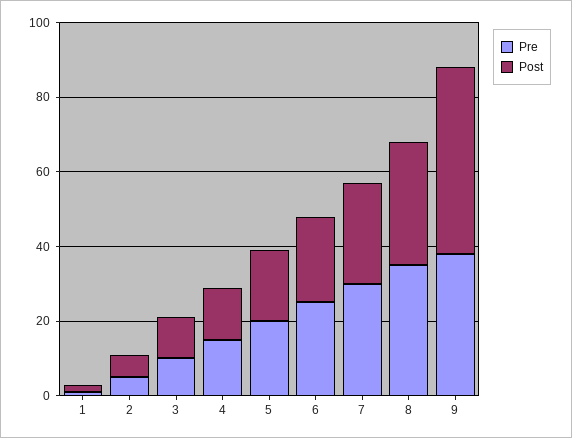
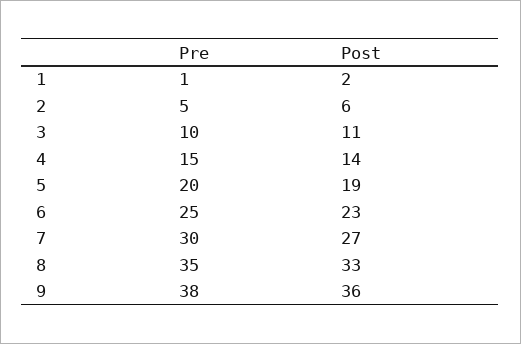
  {
    "Pre": {
      "1": 1,
      "2": 5,
      "3": 10,
      "4": 15,
      "5": 20,
      "6": 25,
      "7": 30,
      "8": 35,
      "9": 38
    },
    "Post": {
      "1": 2,
      "2": 6,
      "3": 11,
      "4": 14,
      "5": 19,
      "6": 23,
      "7": 27,
      "8": 33,
-     "9": 50
+     "9": 36
    }
  }

